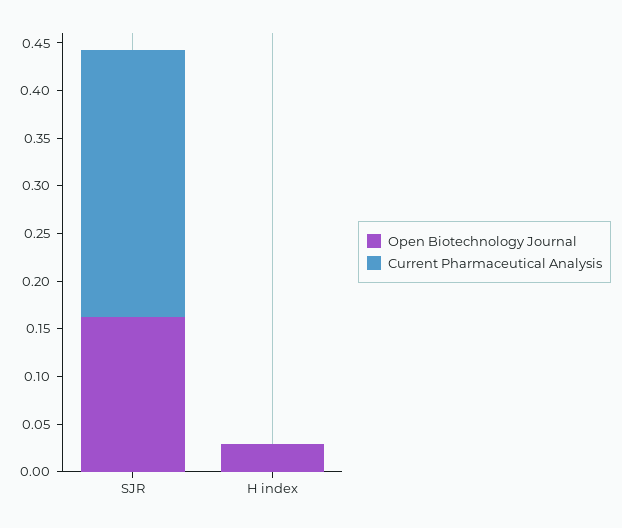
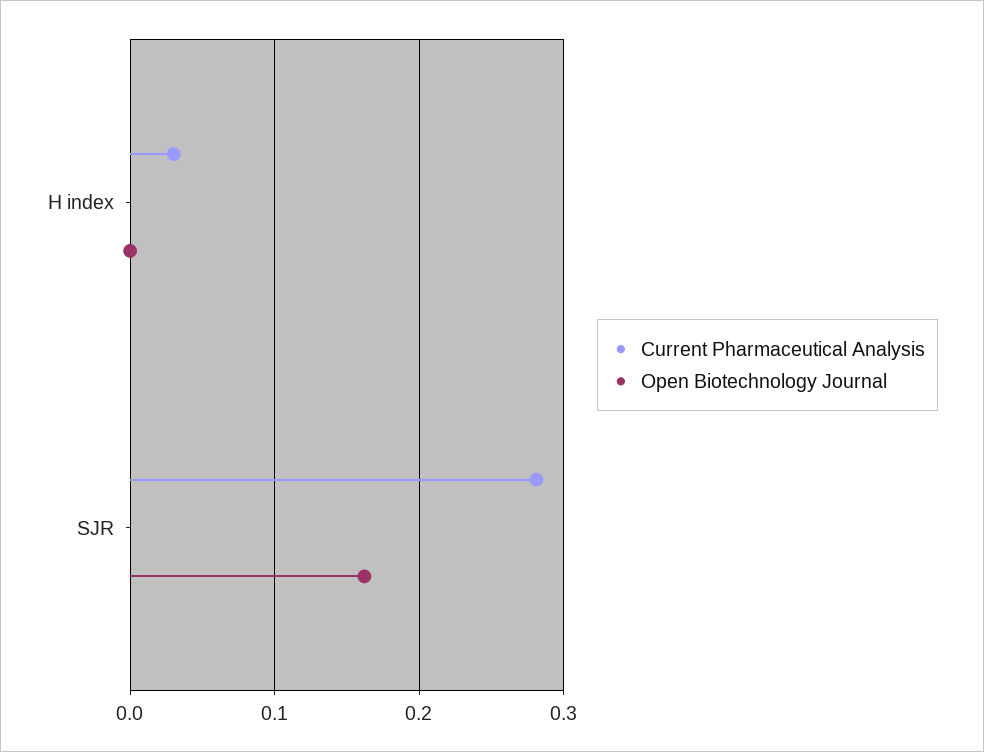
  {
    "Open Biotechnology Journal": {
      "SJR": 0.16,
-     "H index": 0.03
+     "H index": 0
    },
    "Current Pharmaceutical Analysis": {
      "SJR": 0.28,
-     "H index": 0
+     "H index": 0.03
    }
  }

